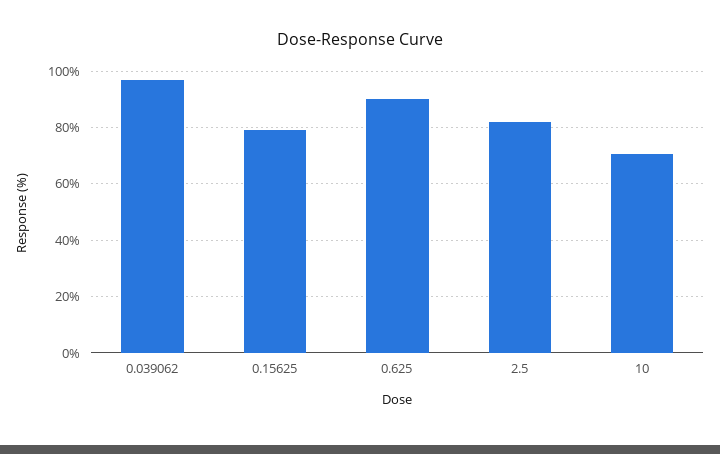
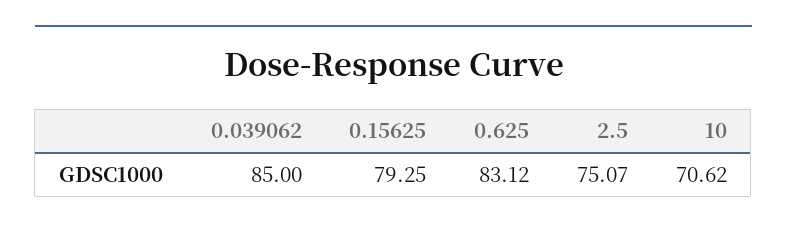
  {
-   "0.039062": 97.5,
+   "0.039062": 85,
    "0.15625": 79.25,
-   "0.625": 90,
+   "0.625": 83.12,
-   "2.5": 82.5,
+   "2.5": 75.07,
    "10": 70.62
  }

